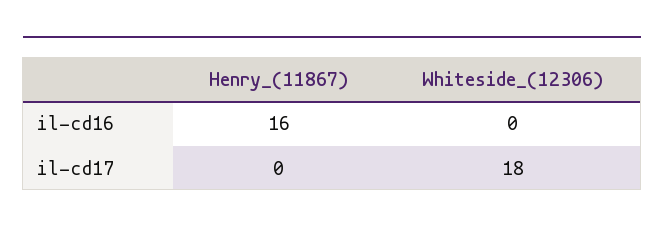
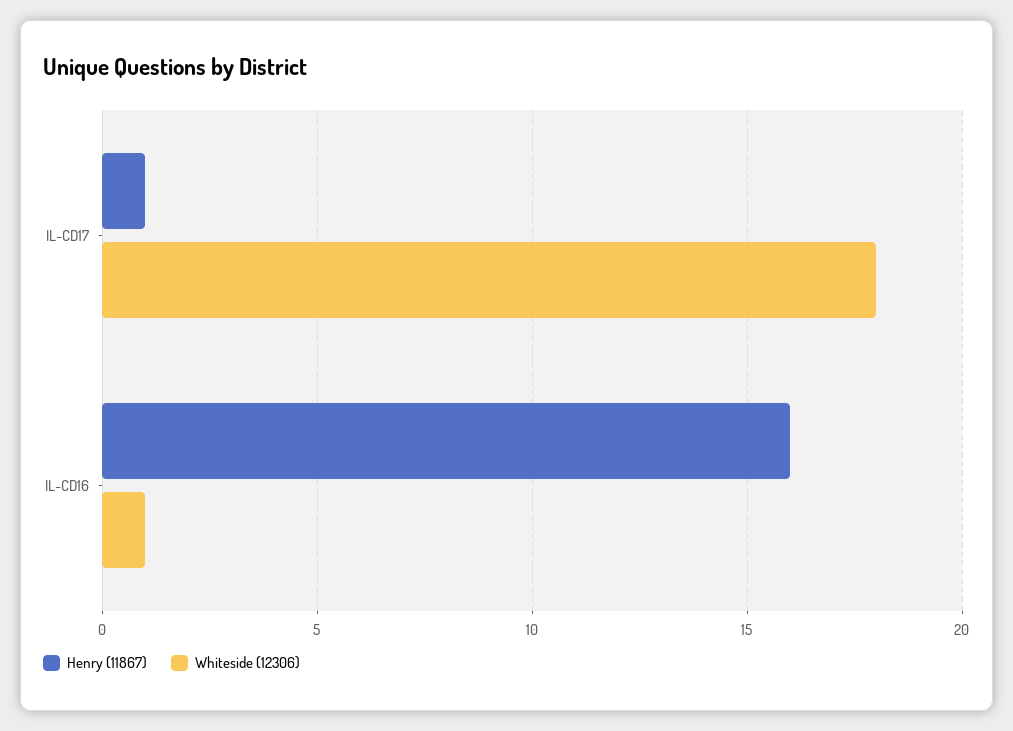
  {
    "Henry_(11867)": {
      "il-cd16": 16,
-     "il-cd17": 0
+     "il-cd17": 1
    },
    "Whiteside_(12306)": {
-     "il-cd16": 0,
+     "il-cd16": 1,
      "il-cd17": 18
    }
  }

